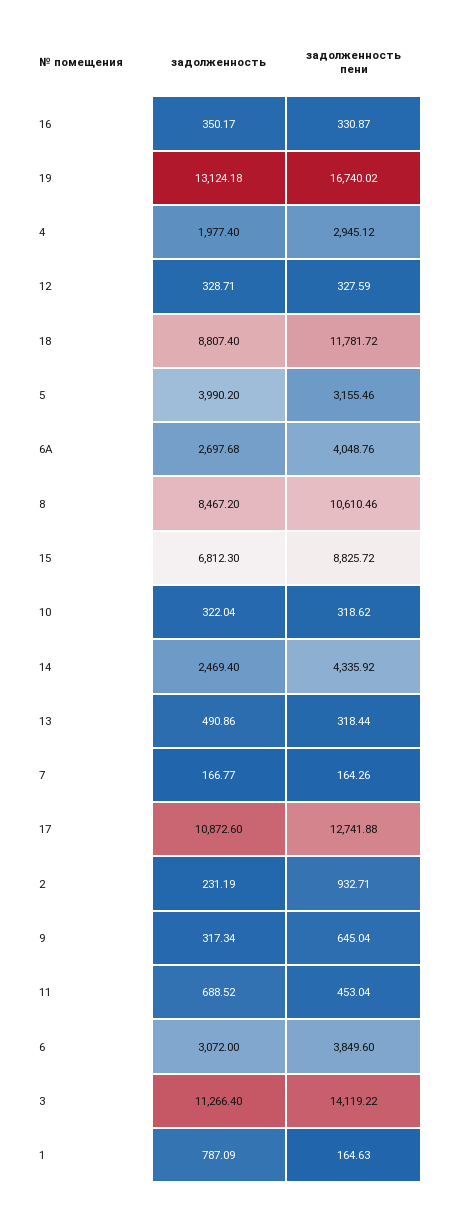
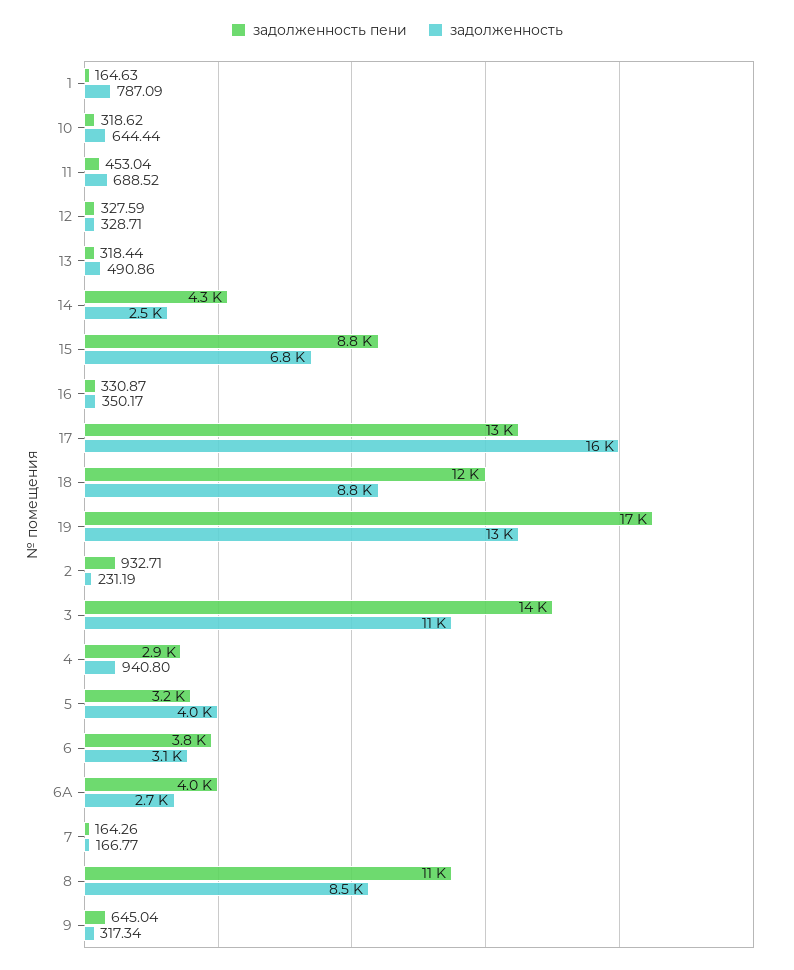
  {
    "задолженность": {
      "16": 350.17,
      "19": 13124.18,
-     "4": 1977.4,
+     "4": 940.8,
      "12": 328.71,
      "18": 8807.4,
      "5": 3990.2,
      "6А": 2697.68,
      "8": 8467.2,
      "15": 6812.3,
-     "10": 322.04,
+     "10": 644.44,
      "14": 2469.4,
      "13": 490.86,
      "7": 166.77,
-     "17": 10872.6,
+     "17": 16000,
      "2": 231.19,
      "9": 317.34,
      "11": 688.52,
      "6": 3072,
      "3": 11266.4,
      "1": 787.09
    },
    "задолженность пени": {
      "16": 330.87,
      "19": 16740.02,
      "4": 2945.12,
      "12": 327.59,
      "18": 11781.72,
      "5": 3155.46,
      "6А": 4048.76,
      "8": 10610.46,
      "15": 8825.72,
      "10": 318.62,
      "14": 4335.92,
      "13": 318.44,
      "7": 164.26,
      "17": 12741.88,
      "2": 932.71,
      "9": 645.04,
      "11": 453.04,
      "6": 3849.6,
      "3": 14119.22,
      "1": 164.63
    }
  }

